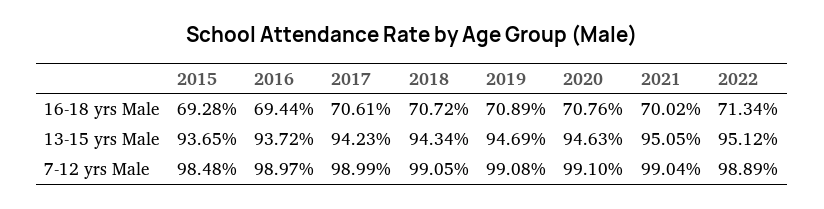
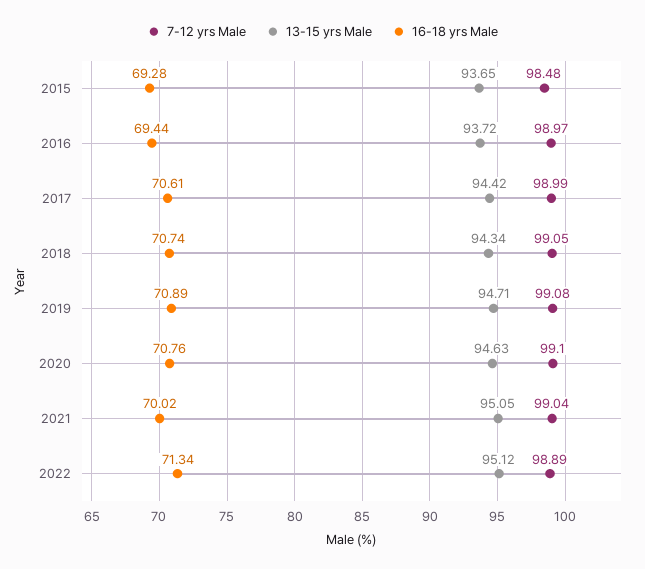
  {
    "16-18 yrs Male": {
      "2015": 69.28,
      "2016": 69.44,
      "2017": 70.61,
-     "2018": 70.72,
+     "2018": 70.74,
      "2019": 70.89,
      "2020": 70.76,
      "2021": 70.02,
      "2022": 71.34
    },
    "13-15 yrs Male": {
      "2015": 93.65,
      "2016": 93.72,
-     "2017": 94.23,
+     "2017": 94.42,
      "2018": 94.34,
-     "2019": 94.69,
+     "2019": 94.71,
      "2020": 94.63,
      "2021": 95.05,
      "2022": 95.12
    },
    "7-12 yrs Male": {
      "2015": 98.48,
      "2016": 98.97,
      "2017": 98.99,
      "2018": 99.05,
      "2019": 99.08,
      "2020": 99.1,
      "2021": 99.04,
      "2022": 98.89
    }
  }

